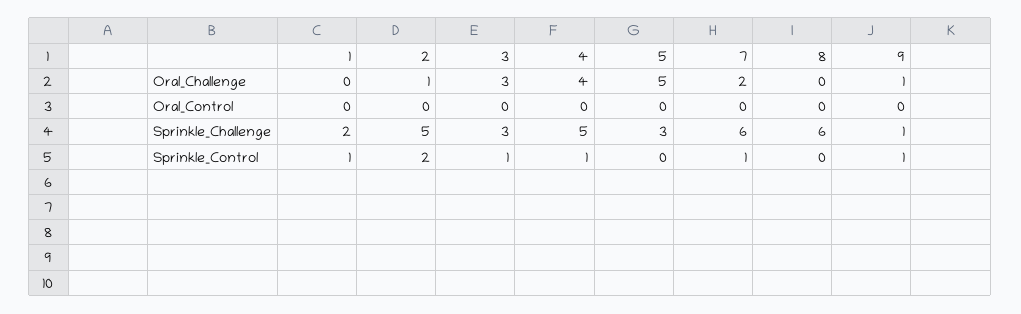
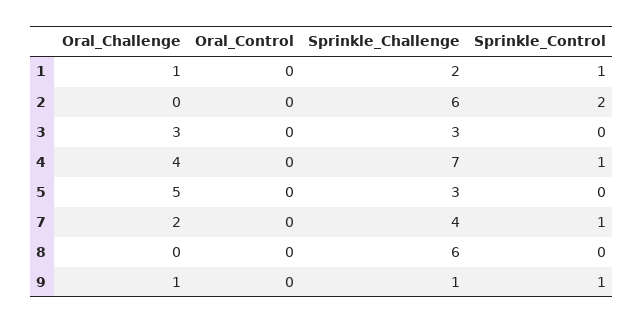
  {
    "1": {
-     "Oral_Challenge": 0,
+     "Oral_Challenge": 1,
      "Oral_Control": 0,
      "Sprinkle_Challenge": 2,
      "Sprinkle_Control": 1
    },
    "2": {
-     "Oral_Challenge": 1,
+     "Oral_Challenge": 0,
      "Oral_Control": 0,
-     "Sprinkle_Challenge": 5,
+     "Sprinkle_Challenge": 6,
      "Sprinkle_Control": 2
    },
    "3": {
      "Oral_Challenge": 3,
      "Oral_Control": 0,
      "Sprinkle_Challenge": 3,
-     "Sprinkle_Control": 1
+     "Sprinkle_Control": 0
    },
    "4": {
      "Oral_Challenge": 4,
      "Oral_Control": 0,
-     "Sprinkle_Challenge": 5,
+     "Sprinkle_Challenge": 7,
      "Sprinkle_Control": 1
    },
    "5": {
      "Oral_Challenge": 5,
      "Oral_Control": 0,
      "Sprinkle_Challenge": 3,
      "Sprinkle_Control": 0
    },
    "7": {
      "Oral_Challenge": 2,
      "Oral_Control": 0,
-     "Sprinkle_Challenge": 6,
+     "Sprinkle_Challenge": 4,
      "Sprinkle_Control": 1
    },
    "8": {
      "Oral_Challenge": 0,
      "Oral_Control": 0,
      "Sprinkle_Challenge": 6,
      "Sprinkle_Control": 0
    },
    "9": {
      "Oral_Challenge": 1,
      "Oral_Control": 0,
      "Sprinkle_Challenge": 1,
      "Sprinkle_Control": 1
    }
  }

